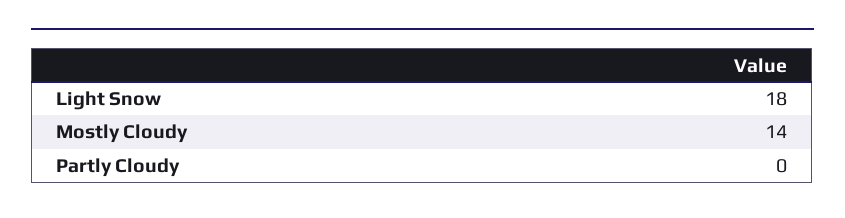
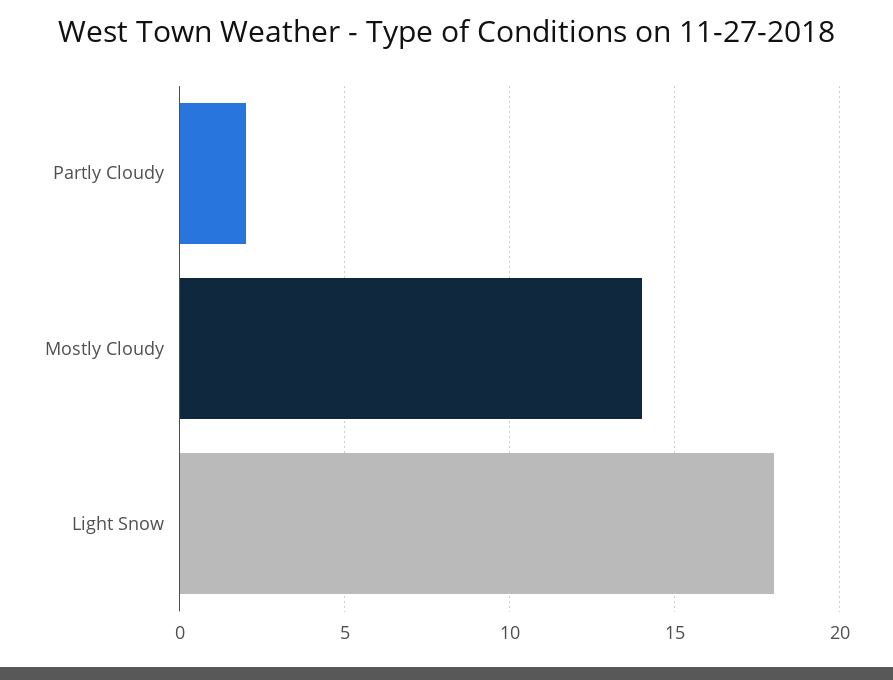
  {
    "Light Snow": 18,
    "Mostly Cloudy": 14,
-   "Partly Cloudy": 0
+   "Partly Cloudy": 2
  }

